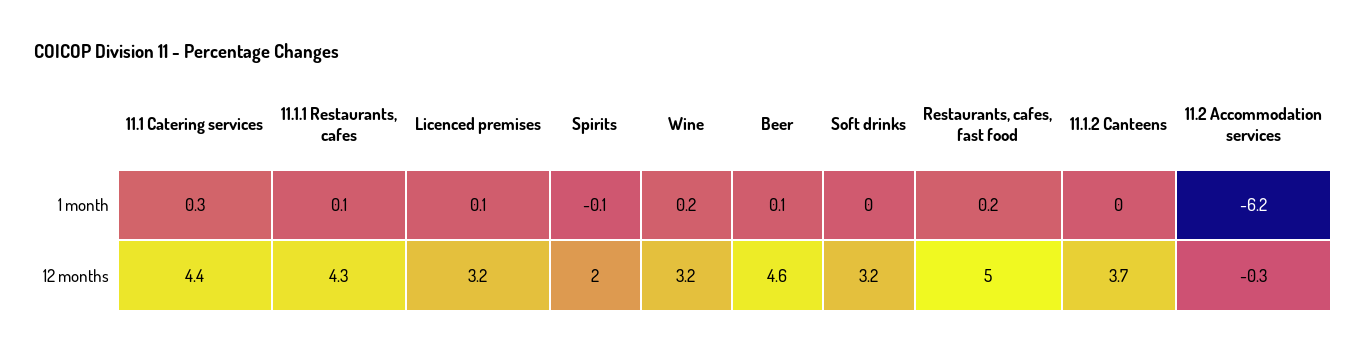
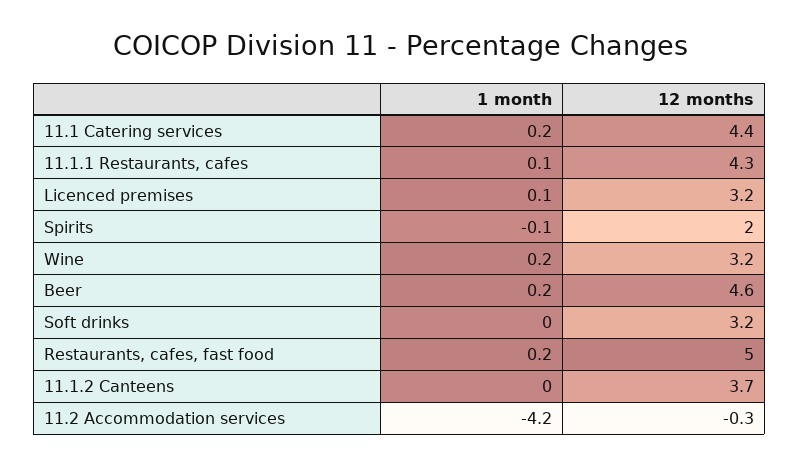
  {
    "11.1 Catering services": {
-     "1 month": 0.3,
+     "1 month": 0.2,
      "12 months": 4.4
    },
    "11.1.1 Restaurants, cafes": {
      "1 month": 0.1,
      "12 months": 4.3
    },
    "Licenced premises": {
      "1 month": 0.1,
      "12 months": 3.2
    },
    "Spirits": {
      "1 month": -0.1,
      "12 months": 2
    },
    "Wine": {
      "1 month": 0.2,
      "12 months": 3.2
    },
    "Beer": {
-     "1 month": 0.1,
+     "1 month": 0.2,
      "12 months": 4.6
    },
    "Soft drinks": {
      "1 month": 0,
      "12 months": 3.2
    },
    "Restaurants, cafes, fast food": {
      "1 month": 0.2,
      "12 months": 5
    },
    "11.1.2 Canteens": {
      "1 month": 0,
      "12 months": 3.7
    },
    "11.2 Accommodation services": {
-     "1 month": -6.2,
+     "1 month": -4.2,
      "12 months": -0.3
    }
  }

